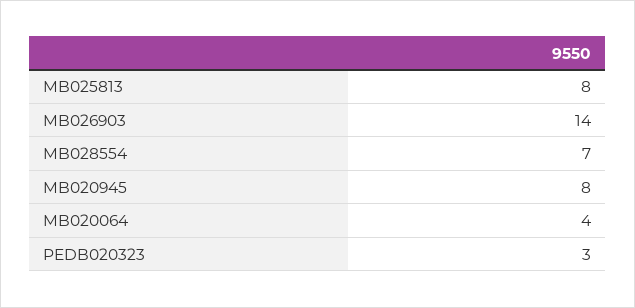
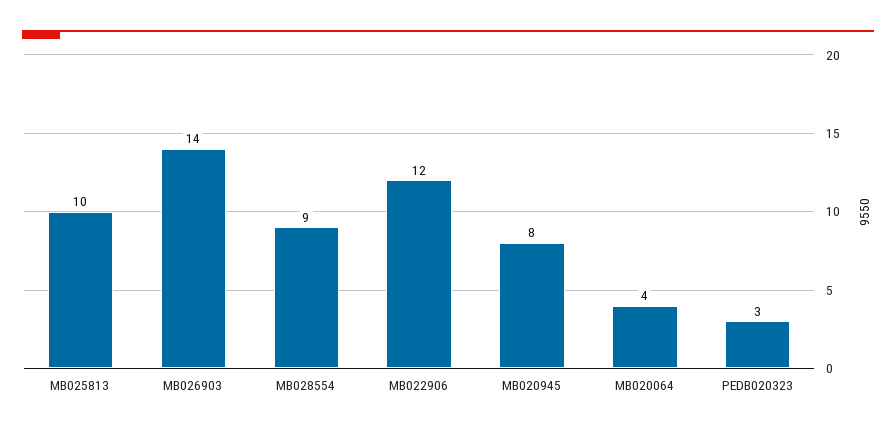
  {
-   "MB025813": 8,
+   "MB025813": 10,
    "MB026903": 14,
-   "MB028554": 7,
+   "MB028554": 9,
    "MB020945": 8,
    "MB020064": 4,
-   "PEDB020323": 3
+   "PEDB020323": 3,
+   "MB022906": 12
  }

